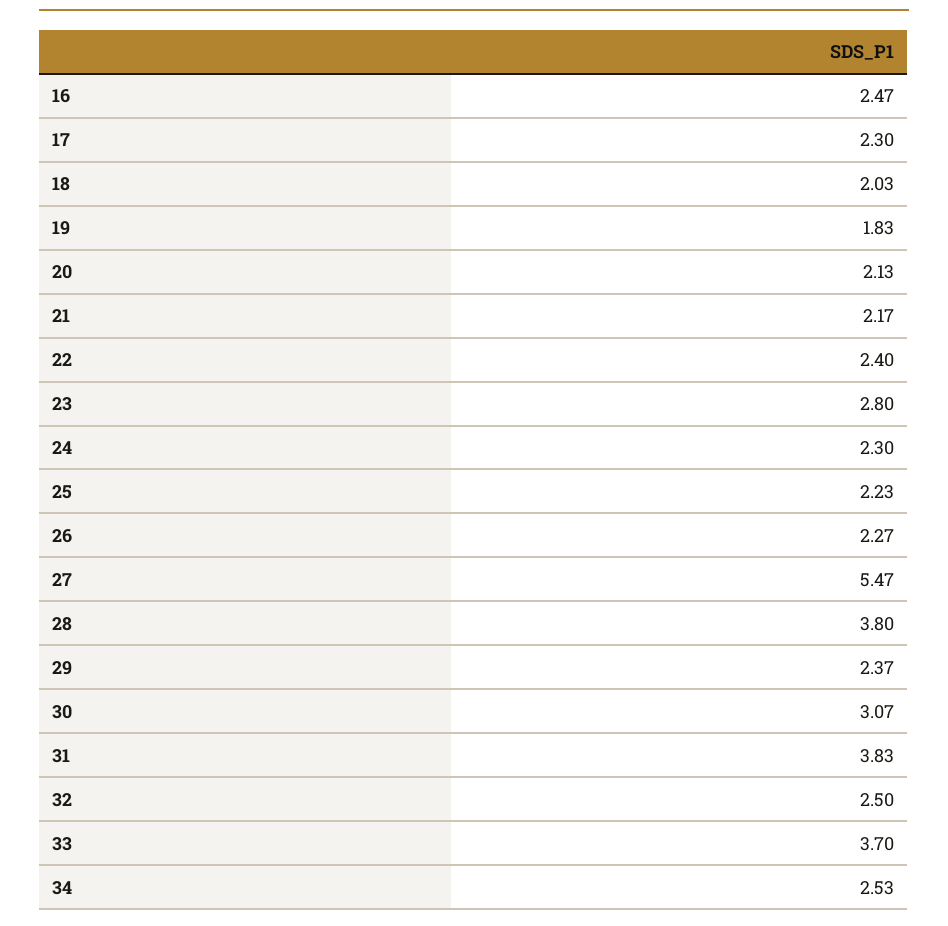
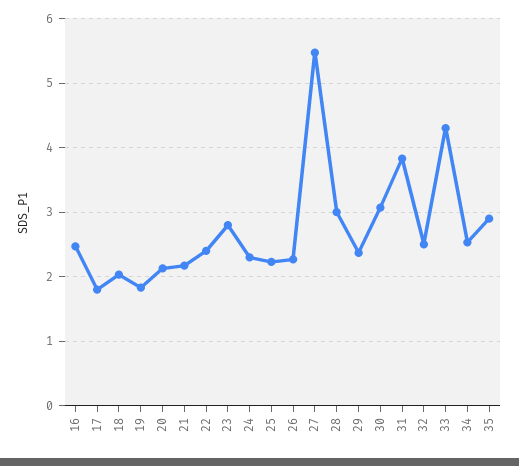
  {
    "16": 2.47,
-   "17": 2.3,
+   "17": 1.8,
    "18": 2.03,
    "19": 1.83,
    "20": 2.13,
    "21": 2.17,
    "22": 2.4,
    "23": 2.8,
    "24": 2.3,
    "25": 2.23,
    "26": 2.27,
    "27": 5.47,
-   "28": 3.8,
+   "28": 3,
    "29": 2.37,
    "30": 3.07,
    "31": 3.83,
    "32": 2.5,
-   "33": 3.7,
+   "33": 4.3,
-   "34": 2.53
+   "34": 2.53,
+   "35": 2.9
  }

